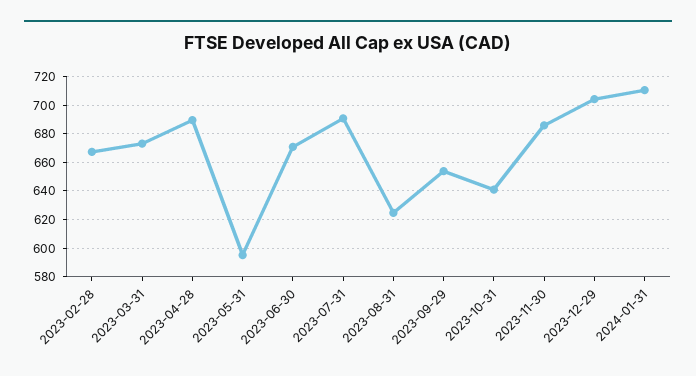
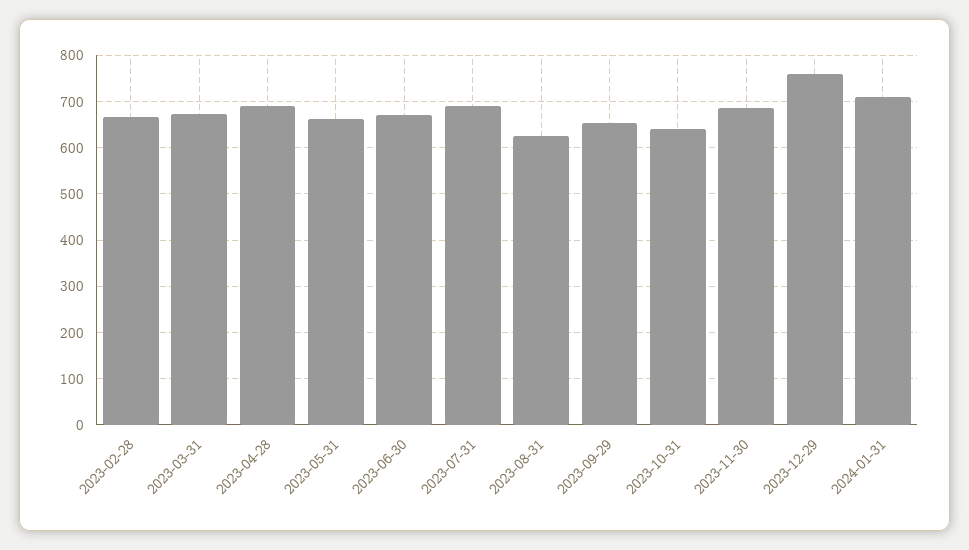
  {
    "2023-02-28": 665,
    "2023-03-31": 675,
    "2023-04-28": 690,
-   "2023-05-31": 595,
+   "2023-05-31": 660,
    "2023-06-30": 670,
    "2023-07-31": 690,
    "2023-08-31": 625,
    "2023-09-29": 655,
    "2023-10-31": 640,
    "2023-11-30": 685,
-   "2023-12-29": 705,
+   "2023-12-29": 760,
    "2024-01-31": 710
  }

